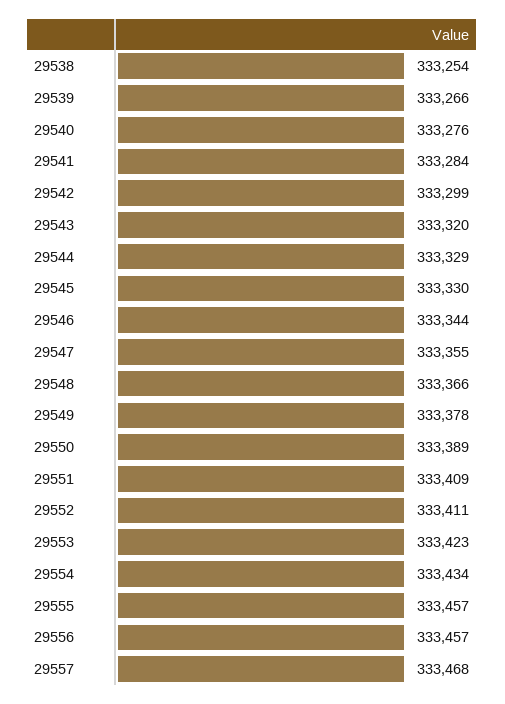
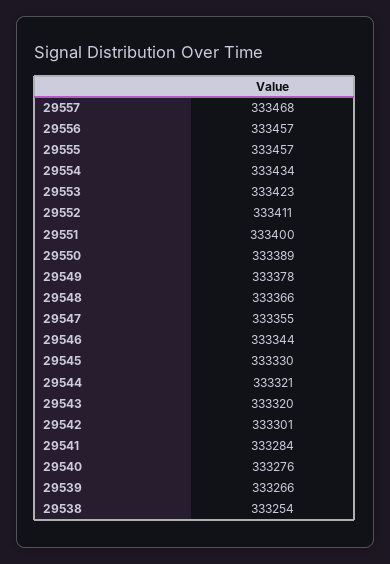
  {
    "29538": 333254,
    "29539": 333266,
    "29540": 333276,
    "29541": 333284,
-   "29542": 333299,
+   "29542": 333301,
    "29543": 333320,
-   "29544": 333329,
+   "29544": 333321,
    "29545": 333330,
    "29546": 333344,
    "29547": 333355,
    "29548": 333366,
    "29549": 333378,
    "29550": 333389,
-   "29551": 333409,
+   "29551": 333400,
    "29552": 333411,
    "29553": 333423,
    "29554": 333434,
    "29555": 333457,
    "29556": 333457,
    "29557": 333468
  }

